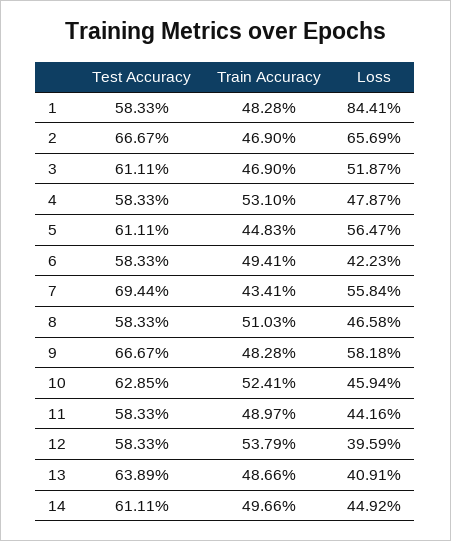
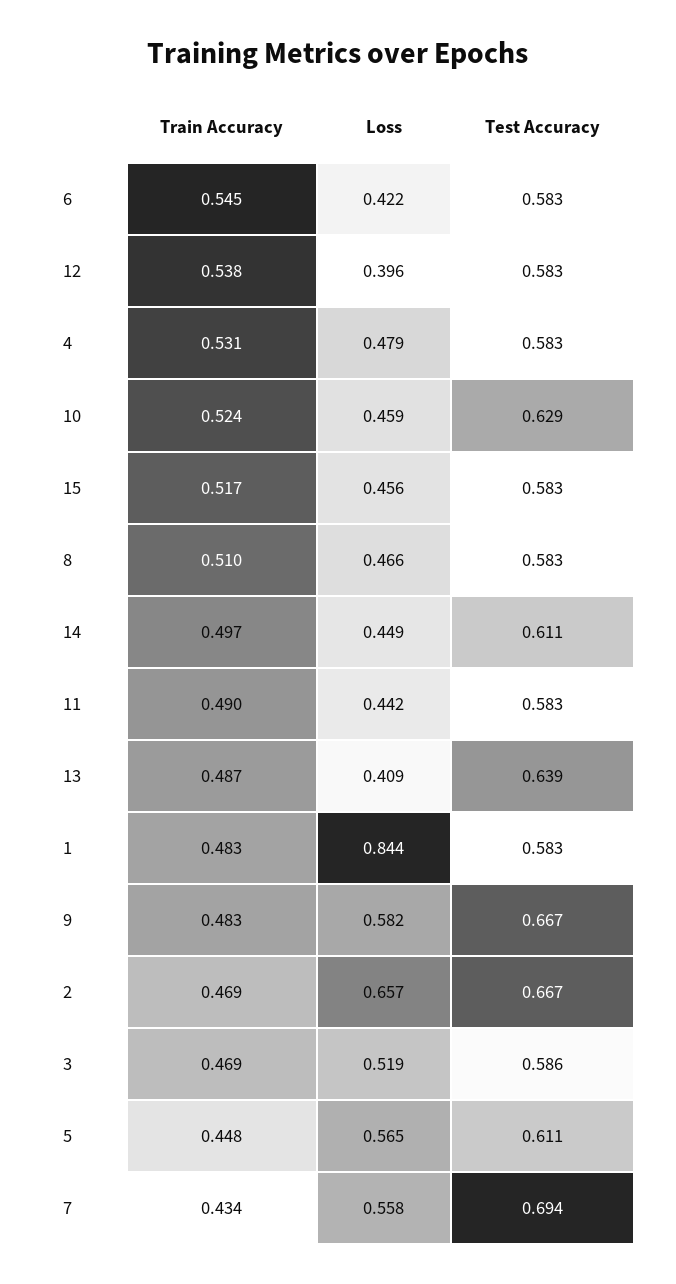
  {
    "Test Accuracy": {
      "1": 0.5833,
      "2": 0.6667,
-     "3": 0.6111,
+     "3": 0.586,
      "4": 0.5833,
      "5": 0.6111,
      "6": 0.5833,
      "7": 0.6944,
      "8": 0.5833,
      "9": 0.6667,
      "10": 0.6285,
      "11": 0.5833,
      "12": 0.5833,
      "13": 0.6389,
-     "14": 0.6111
+     "14": 0.6111,
+     "15": 0.583
    },
    "Train Accuracy": {
      "1": 0.4828,
      "2": 0.469,
      "3": 0.469,
      "4": 0.531,
      "5": 0.4483,
-     "6": 0.4941,
+     "6": 0.545,
      "7": 0.4341,
      "8": 0.5103,
      "9": 0.4828,
      "10": 0.5241,
      "11": 0.4897,
      "12": 0.5379,
      "13": 0.4866,
-     "14": 0.4966
+     "14": 0.4966,
+     "15": 0.517
    },
    "Loss": {
      "1": 0.8441,
      "2": 0.6569,
      "3": 0.5187,
      "4": 0.4787,
      "5": 0.5647,
      "6": 0.4223,
      "7": 0.5584,
      "8": 0.4658,
      "9": 0.5818,
      "10": 0.4594,
      "11": 0.4416,
      "12": 0.3959,
      "13": 0.4091,
-     "14": 0.4492
+     "14": 0.4492,
+     "15": 0.456
    }
  }

